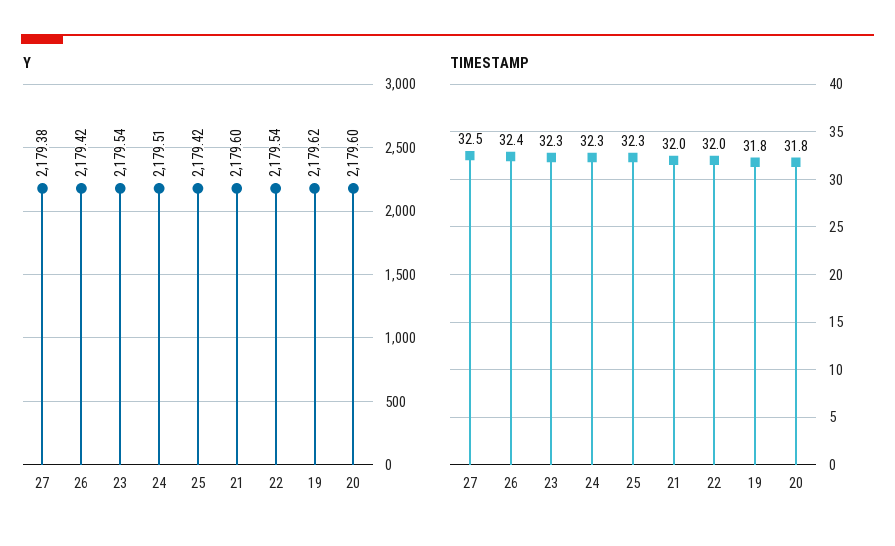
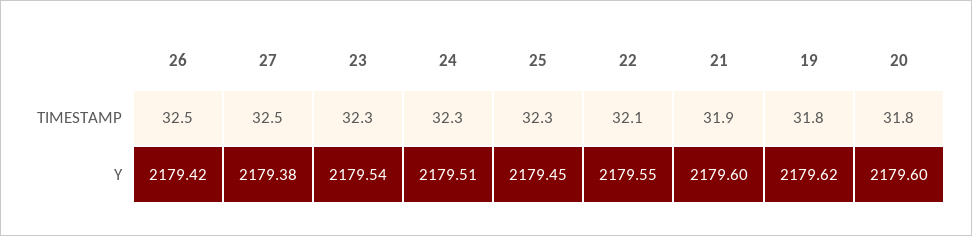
  {
    "Y": {
      "27": 2179.38,
      "26": 2179.42,
      "23": 2179.54,
      "24": 2179.51,
-     "25": 2179.42,
+     "25": 2179.45,
      "21": 2179.6,
-     "22": 2179.54,
+     "22": 2179.55,
      "19": 2179.62,
      "20": 2179.6
    },
    "TIMESTAMP": {
      "27": 32.5,
-     "26": 32.4,
+     "26": 32.5,
      "23": 32.3,
      "24": 32.3,
      "25": 32.3,
-     "21": 32,
+     "21": 31.9,
-     "22": 32,
+     "22": 32.1,
      "19": 31.8,
      "20": 31.8
    }
  }

